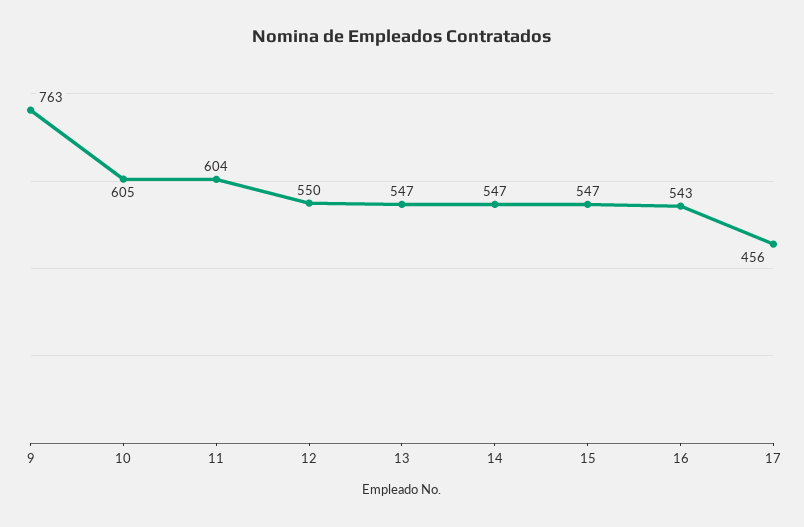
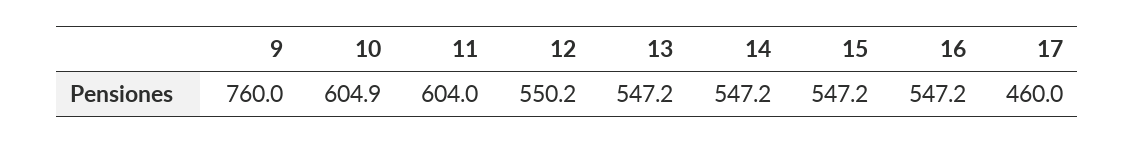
  {
-   "9": 763,
+   "9": 760,
    "10": 604.9,
    "11": 604,
    "12": 550.2,
    "13": 547.2,
    "14": 547.2,
    "15": 547.2,
-   "16": 543,
+   "16": 547.2,
-   "17": 456
+   "17": 460
  }

